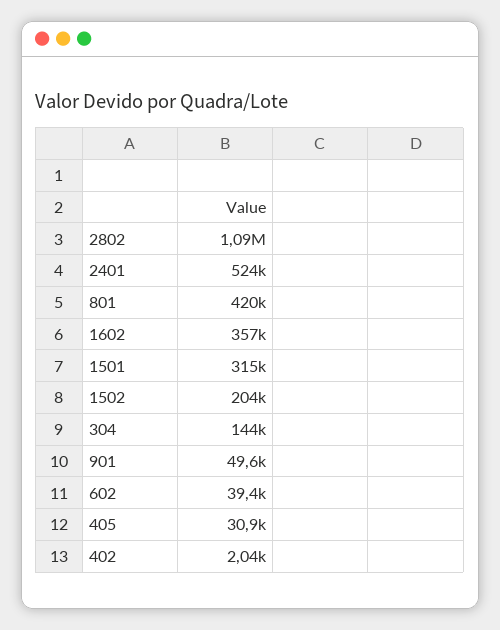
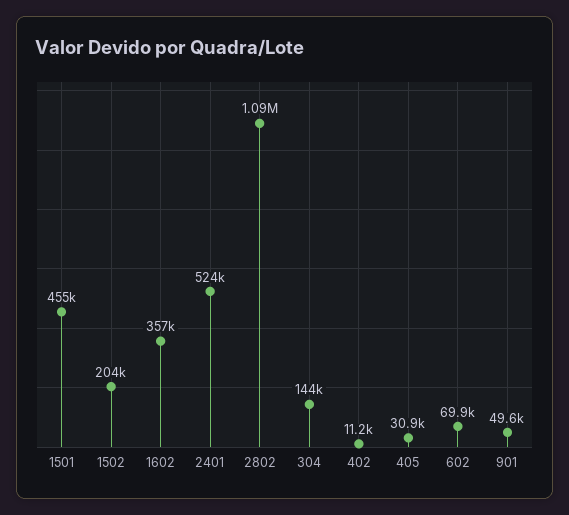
  {
    "2802": 1090000,
    "2401": 524000,
-   "801": 420000,
    "1602": 357000,
-   "1501": 315000,
+   "1501": 455000,
    "1502": 204000,
    "304": 144000,
    "901": 49600,
-   "602": 39400,
+   "602": 69900,
    "405": 30900,
-   "402": 2040
+   "402": 11200
  }

